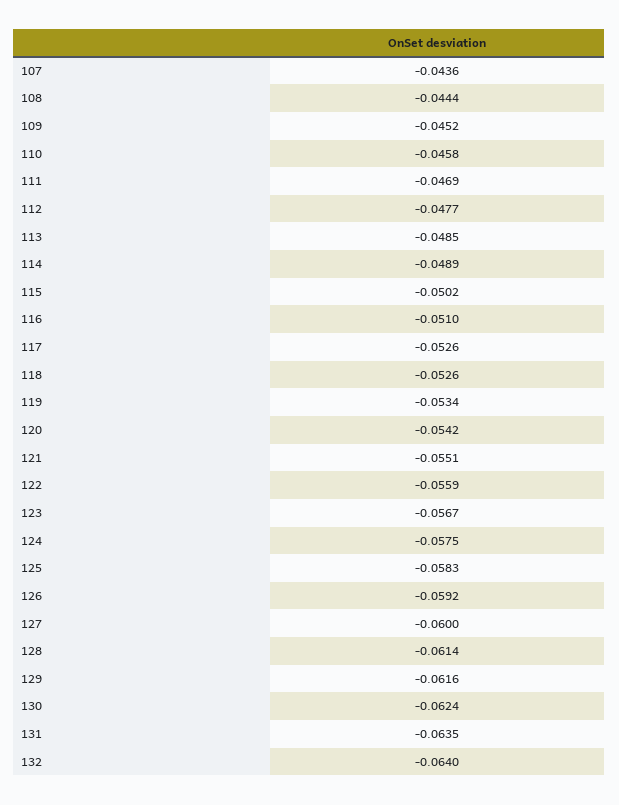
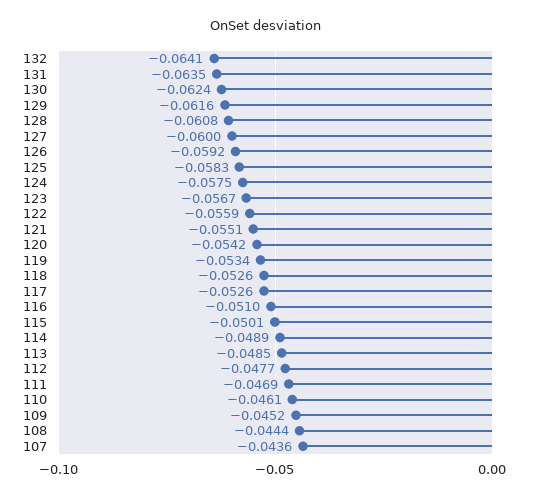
  {
    "107": -0.0436,
    "108": -0.0444,
    "109": -0.0452,
-   "110": -0.0458,
+   "110": -0.0461,
    "111": -0.0469,
    "112": -0.0477,
    "113": -0.0485,
    "114": -0.0489,
-   "115": -0.0502,
+   "115": -0.0501,
    "116": -0.051,
    "117": -0.0526,
    "118": -0.0526,
    "119": -0.0534,
    "120": -0.0542,
    "121": -0.0551,
    "122": -0.0559,
    "123": -0.0567,
    "124": -0.0575,
    "125": -0.0583,
    "126": -0.0592,
    "127": -0.06,
-   "128": -0.0614,
+   "128": -0.0608,
    "129": -0.0616,
    "130": -0.0624,
    "131": -0.0635,
-   "132": -0.064
+   "132": -0.0641
  }

